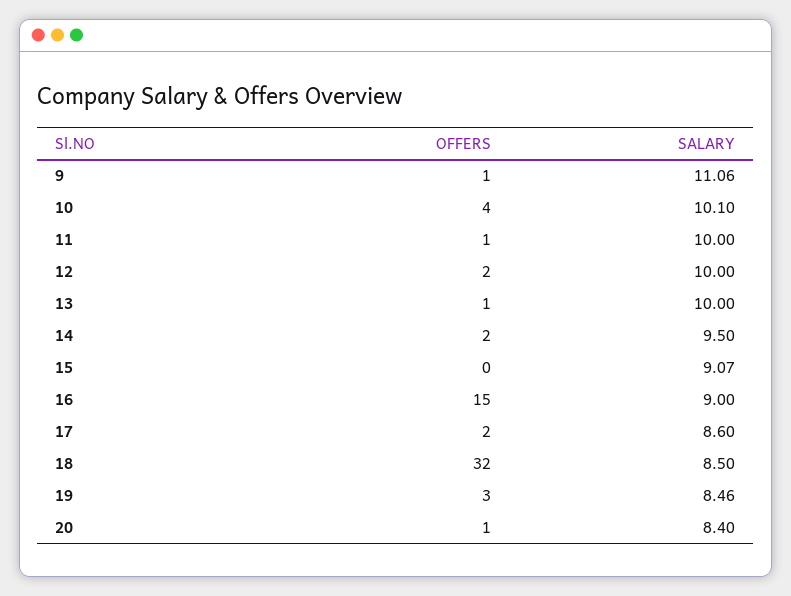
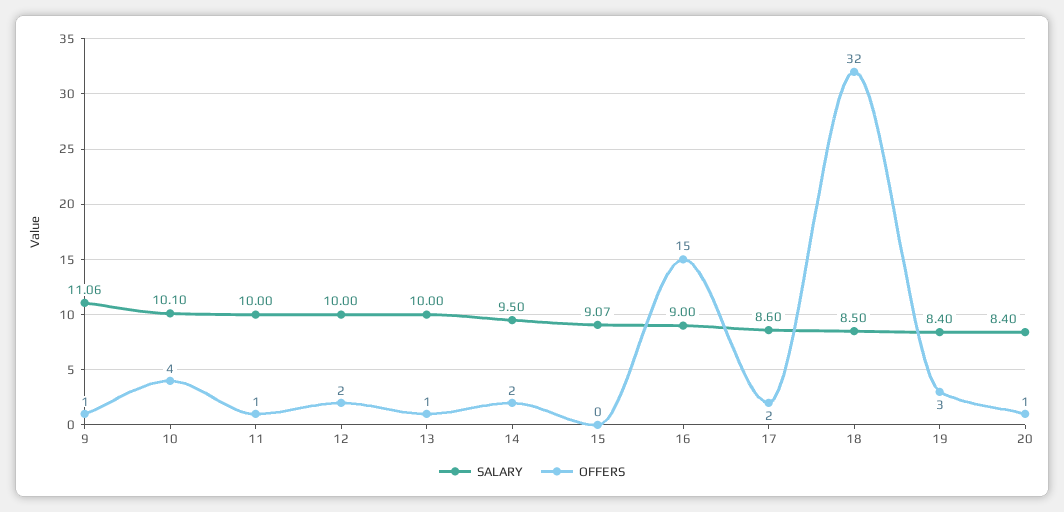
  {
    "OFFERS": {
      "9": 1,
      "10": 4,
      "11": 1,
      "12": 2,
      "13": 1,
      "14": 2,
      "15": 0,
      "16": 15,
      "17": 2,
      "18": 32,
      "19": 3,
      "20": 1
    },
    "SALARY": {
      "9": 11.06,
      "10": 10.1,
      "11": 10,
      "12": 10,
      "13": 10,
      "14": 9.5,
      "15": 9.07,
      "16": 9,
      "17": 8.6,
      "18": 8.5,
-     "19": 8.46,
+     "19": 8.4,
      "20": 8.4
    }
  }

